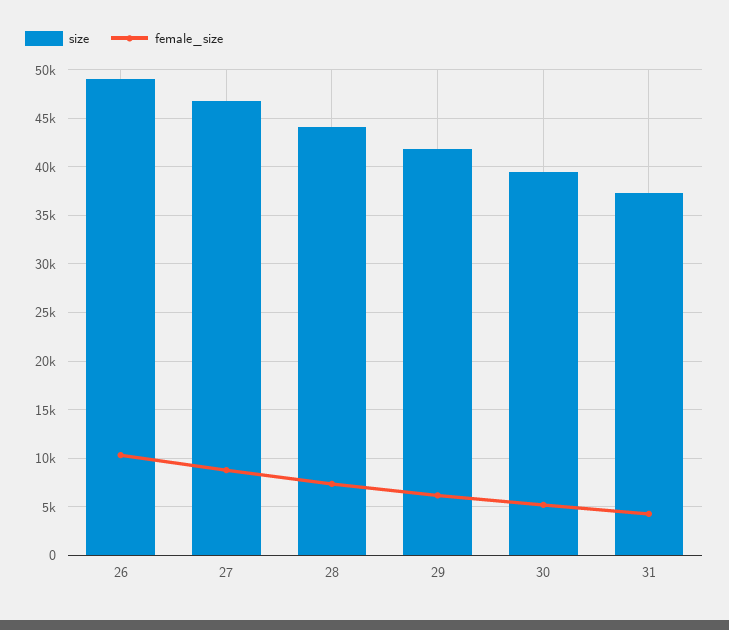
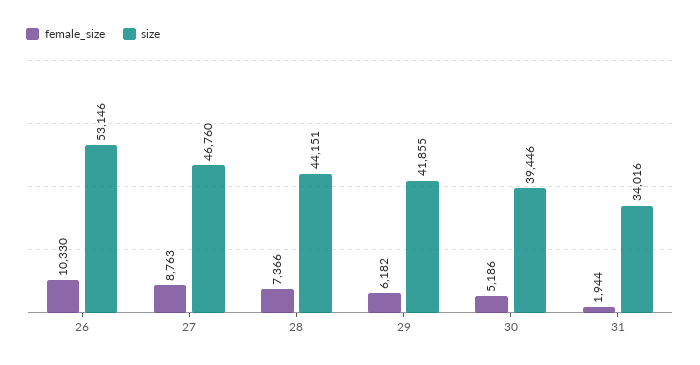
  {
    "size": {
-     "26": 49000,
+     "26": 53146,
      "27": 46760,
      "28": 44151,
      "29": 41855,
      "30": 39446,
-     "31": 37000
+     "31": 34016
    },
    "female_size": {
      "26": 10330,
      "27": 8763,
      "28": 7366,
      "29": 6182,
      "30": 5186,
-     "31": 4000
+     "31": 1944
    }
  }

